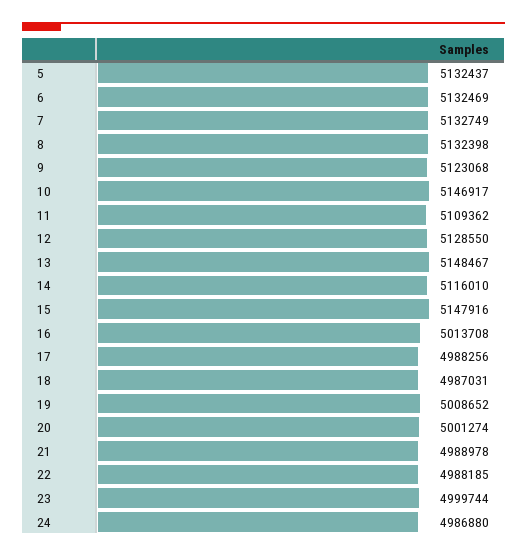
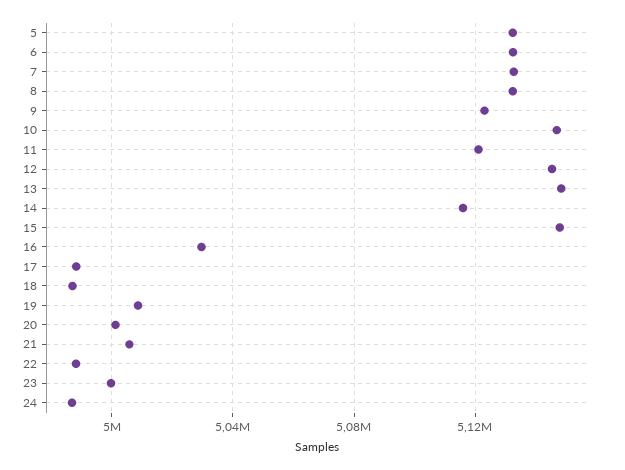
  {
    "5": 5132437,
    "6": 5132469,
    "7": 5132749,
    "8": 5132398,
    "9": 5123068,
    "10": 5146917,
-   "11": 5109362,
+   "11": 5120000,
-   "12": 5128550,
+   "12": 5145000,
    "13": 5148467,
    "14": 5116010,
    "15": 5147916,
-   "16": 5013708,
+   "16": 5030000,
    "17": 4988256,
    "18": 4987031,
    "19": 5008652,
    "20": 5001274,
-   "21": 4988978,
+   "21": 5005000,
    "22": 4988185,
    "23": 4999744,
    "24": 4986880
  }

